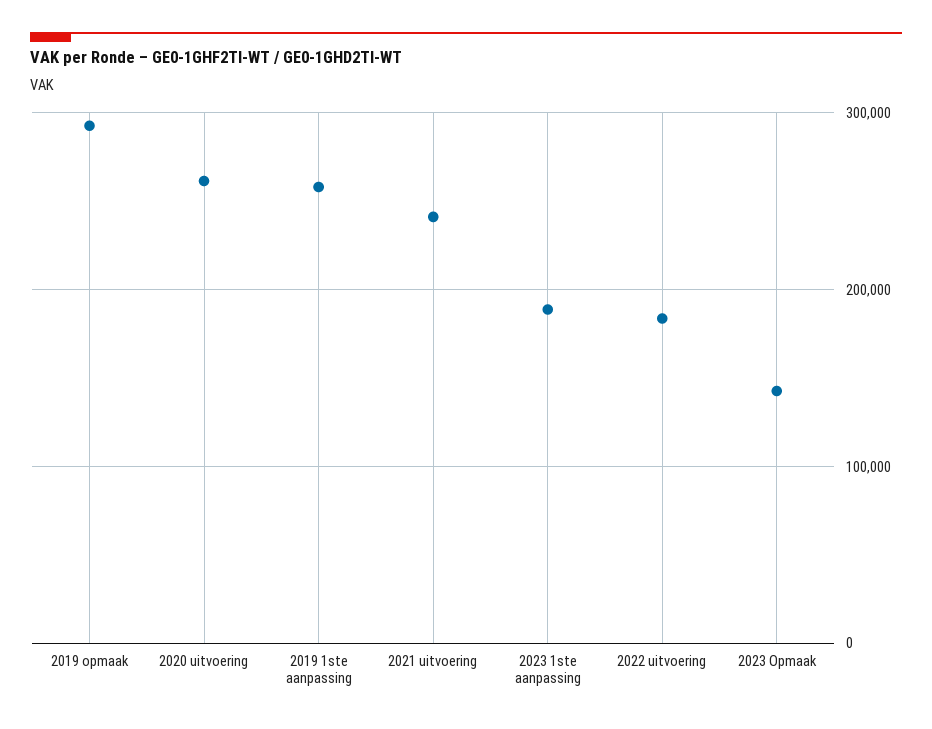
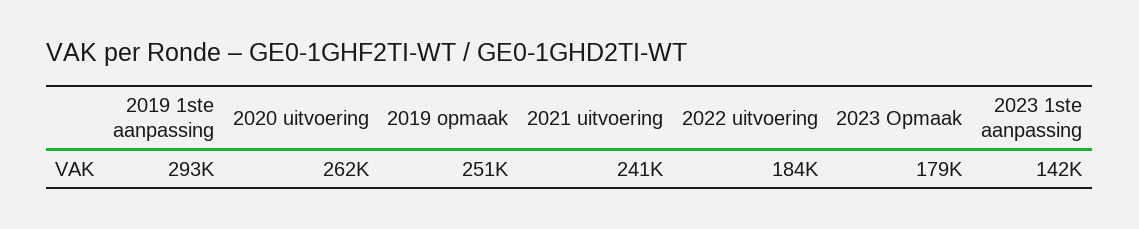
  {
-   "2019 opmaak": 290000,
+   "2019 opmaak": 251000,
    "2020 uitvoering": 262000,
-   "2019 1ste aanpassing": 260000,
+   "2019 1ste aanpassing": 293000,
    "2021 uitvoering": 241000,
-   "2023 1ste aanpassing": 190000,
+   "2023 1ste aanpassing": 142000,
    "2022 uitvoering": 184000,
-   "2023 Opmaak": 140000
+   "2023 Opmaak": 179000
  }

